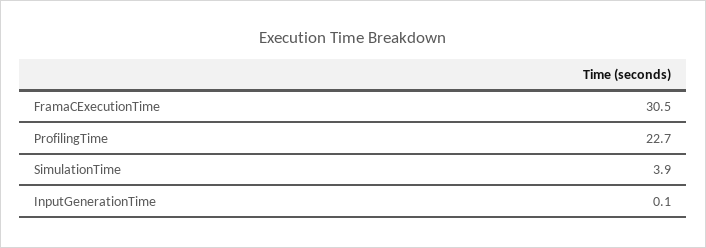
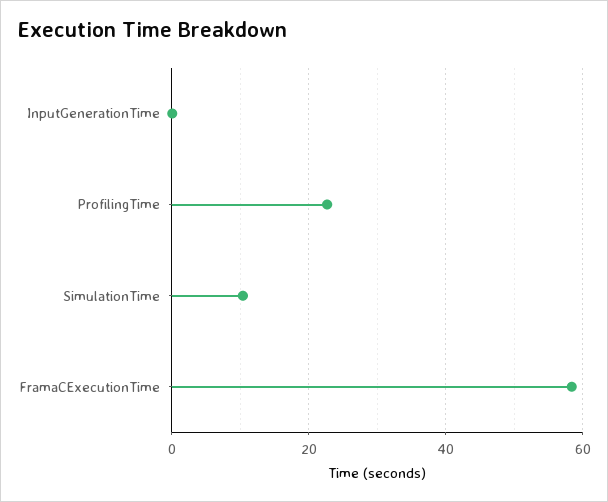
  {
-   "FramaCExecutionTime": 30.5,
+   "FramaCExecutionTime": 58,
    "ProfilingTime": 22.7,
-   "SimulationTime": 3.9,
+   "SimulationTime": 10,
    "InputGenerationTime": 0.1
  }

